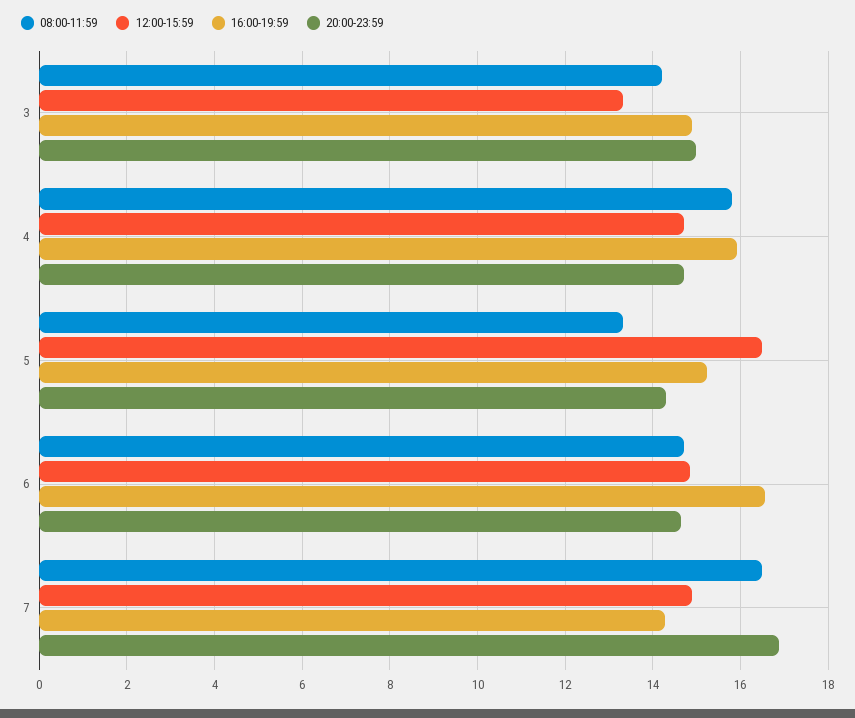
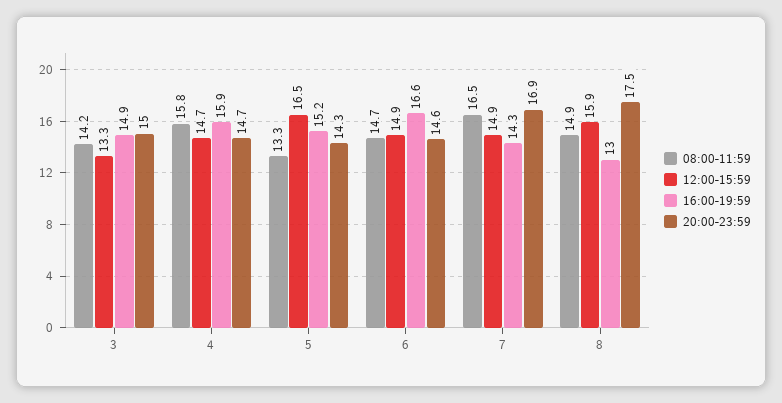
  {
    "08:00-11:59": {
      "3": 14.2,
      "4": 15.8,
      "5": 13.3,
      "6": 14.7,
-     "7": 16.5
+     "7": 16.5,
+     "8": 14.9
    },
    "12:00-15:59": {
      "3": 13.3,
      "4": 14.7,
      "5": 16.5,
      "6": 14.9,
-     "7": 14.9
+     "7": 14.9,
+     "8": 15.9
    },
    "16:00-19:59": {
      "3": 14.9,
      "4": 15.9,
      "5": 15.2,
      "6": 16.6,
-     "7": 14.3
+     "7": 14.3,
+     "8": 13
    },
    "20:00-23:59": {
      "3": 15,
      "4": 14.7,
      "5": 14.3,
      "6": 14.6,
-     "7": 16.9
+     "7": 16.9,
+     "8": 17.5
    }
  }

